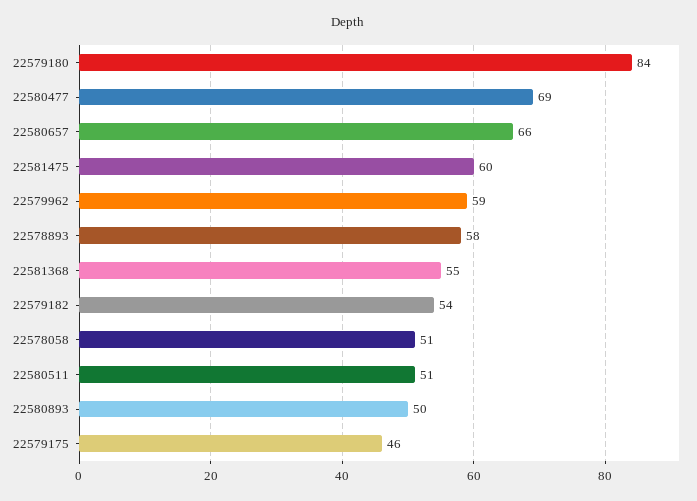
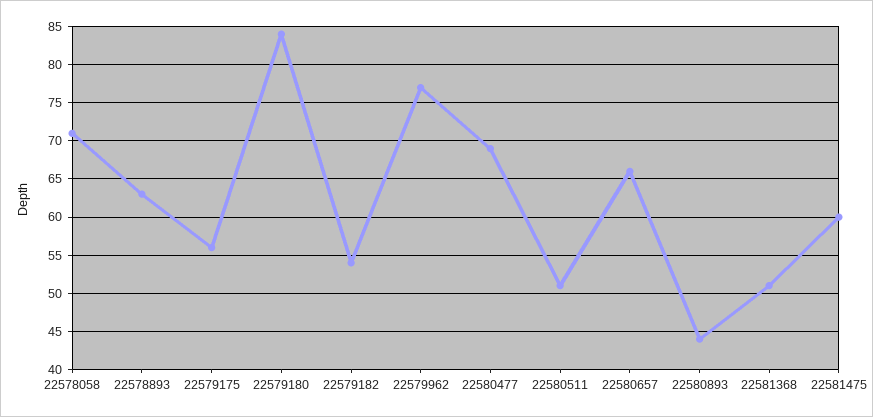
  {
    "22579180": 84,
    "22580477": 69,
    "22580657": 66,
    "22581475": 60,
-   "22579962": 59,
+   "22579962": 77,
-   "22578893": 58,
+   "22578893": 63,
-   "22581368": 55,
+   "22581368": 51,
    "22579182": 54,
-   "22578058": 51,
+   "22578058": 71,
    "22580511": 51,
-   "22580893": 50,
+   "22580893": 44,
-   "22579175": 46
+   "22579175": 56
  }

